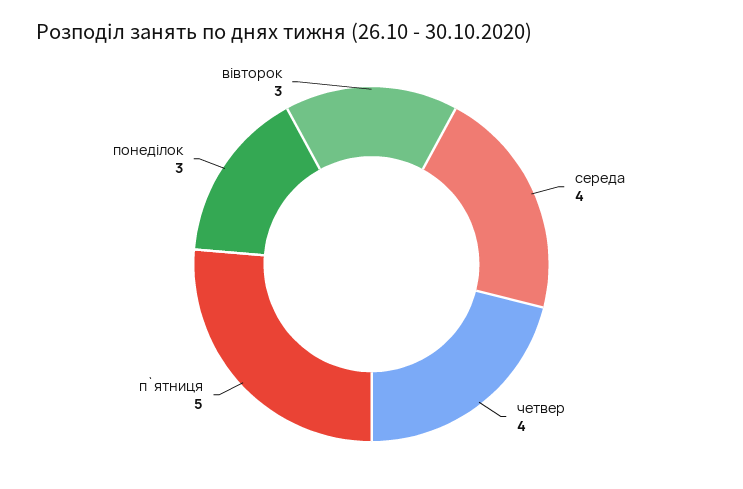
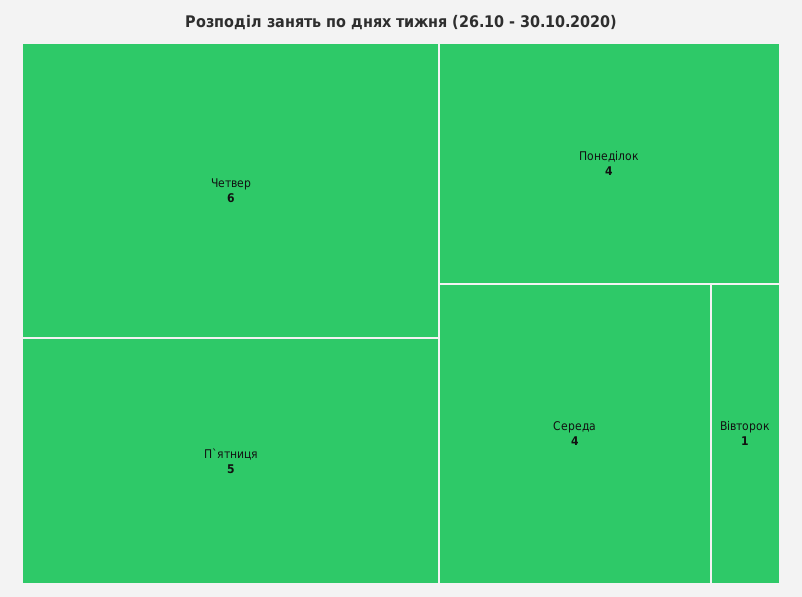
  {
    "середа": 4,
-   "четвер": 4,
+   "четвер": 6,
    "п`ятниця": 5,
-   "понеділок": 3,
+   "понеділок": 4,
-   "вівторок": 3
+   "вівторок": 1
  }

